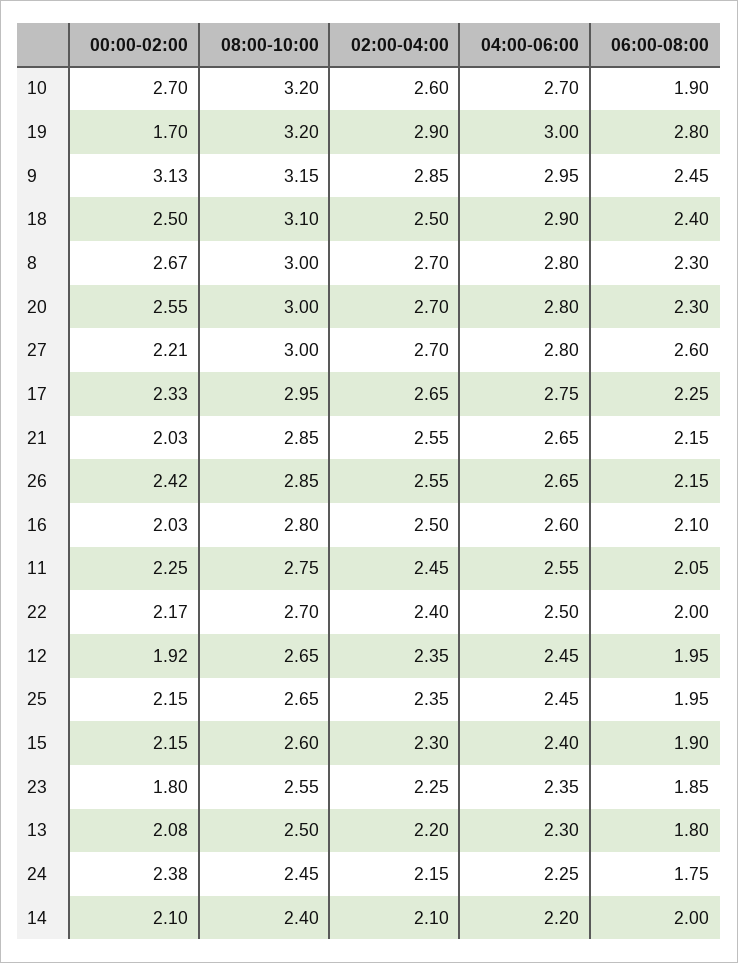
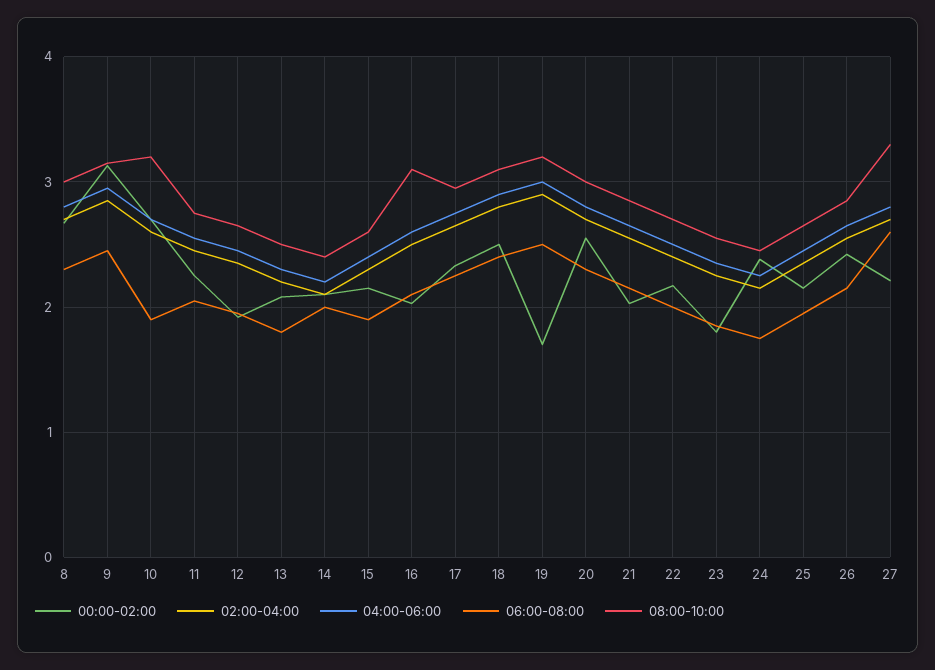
  {
    "00:00-02:00": {
      "10": 2.7,
      "19": 1.7,
      "9": 3.13,
      "18": 2.5,
      "8": 2.67,
      "20": 2.55,
      "27": 2.21,
      "17": 2.33,
      "21": 2.03,
      "26": 2.42,
      "16": 2.03,
      "11": 2.25,
      "22": 2.17,
      "12": 1.92,
      "25": 2.15,
      "15": 2.15,
      "23": 1.8,
      "13": 2.08,
      "24": 2.38,
      "14": 2.1
    },
    "08:00-10:00": {
      "10": 3.2,
      "19": 3.2,
      "9": 3.15,
      "18": 3.1,
      "8": 3,
      "20": 3,
-     "27": 3,
+     "27": 3.3,
      "17": 2.95,
      "21": 2.85,
      "26": 2.85,
-     "16": 2.8,
+     "16": 3.1,
      "11": 2.75,
      "22": 2.7,
      "12": 2.65,
      "25": 2.65,
      "15": 2.6,
      "23": 2.55,
      "13": 2.5,
      "24": 2.45,
      "14": 2.4
    },
    "02:00-04:00": {
      "10": 2.6,
      "19": 2.9,
      "9": 2.85,
-     "18": 2.5,
+     "18": 2.8,
      "8": 2.7,
      "20": 2.7,
      "27": 2.7,
      "17": 2.65,
      "21": 2.55,
      "26": 2.55,
      "16": 2.5,
      "11": 2.45,
      "22": 2.4,
      "12": 2.35,
      "25": 2.35,
      "15": 2.3,
      "23": 2.25,
      "13": 2.2,
      "24": 2.15,
      "14": 2.1
    },
    "04:00-06:00": {
      "10": 2.7,
      "19": 3,
      "9": 2.95,
      "18": 2.9,
      "8": 2.8,
      "20": 2.8,
      "27": 2.8,
      "17": 2.75,
      "21": 2.65,
      "26": 2.65,
      "16": 2.6,
      "11": 2.55,
      "22": 2.5,
      "12": 2.45,
      "25": 2.45,
      "15": 2.4,
      "23": 2.35,
      "13": 2.3,
      "24": 2.25,
      "14": 2.2
    },
    "06:00-08:00": {
      "10": 1.9,
-     "19": 2.8,
+     "19": 2.5,
      "9": 2.45,
      "18": 2.4,
      "8": 2.3,
      "20": 2.3,
      "27": 2.6,
      "17": 2.25,
      "21": 2.15,
      "26": 2.15,
      "16": 2.1,
      "11": 2.05,
      "22": 2,
      "12": 1.95,
      "25": 1.95,
      "15": 1.9,
      "23": 1.85,
      "13": 1.8,
      "24": 1.75,
      "14": 2
    }
  }

